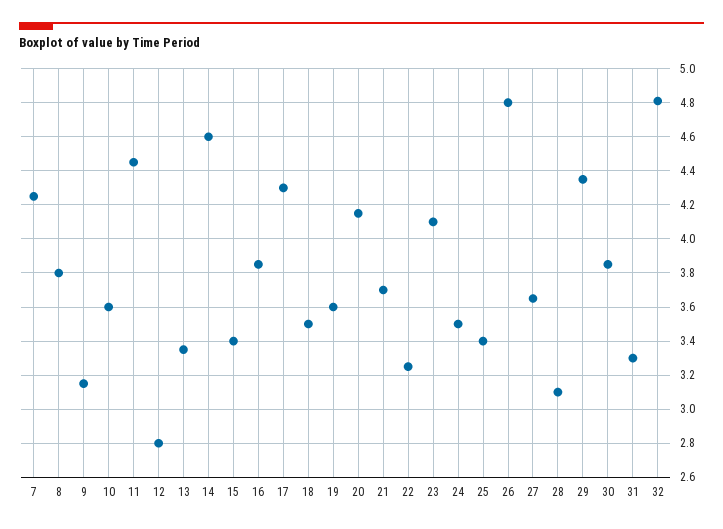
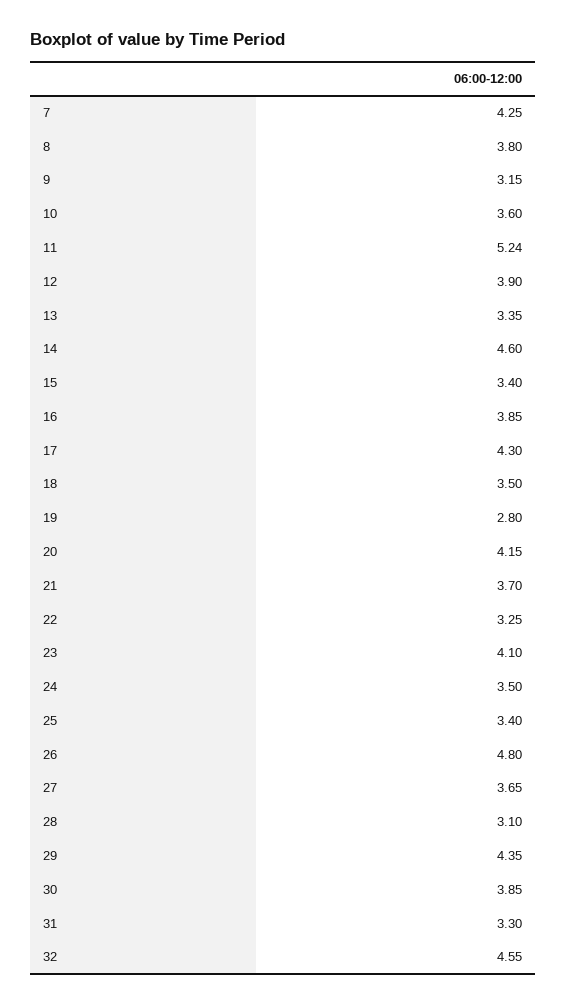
  {
    "7": 4.25,
    "8": 3.8,
    "9": 3.15,
    "10": 3.6,
-   "11": 4.45,
+   "11": 5.24,
-   "12": 2.8,
+   "12": 3.9,
    "13": 3.35,
    "14": 4.6,
    "15": 3.4,
    "16": 3.85,
    "17": 4.3,
    "18": 3.5,
-   "19": 3.6,
+   "19": 2.8,
    "20": 4.15,
    "21": 3.7,
    "22": 3.25,
    "23": 4.1,
    "24": 3.5,
    "25": 3.4,
    "26": 4.8,
    "27": 3.65,
    "28": 3.1,
    "29": 4.35,
    "30": 3.85,
    "31": 3.3,
-   "32": 4.8
+   "32": 4.55
  }

